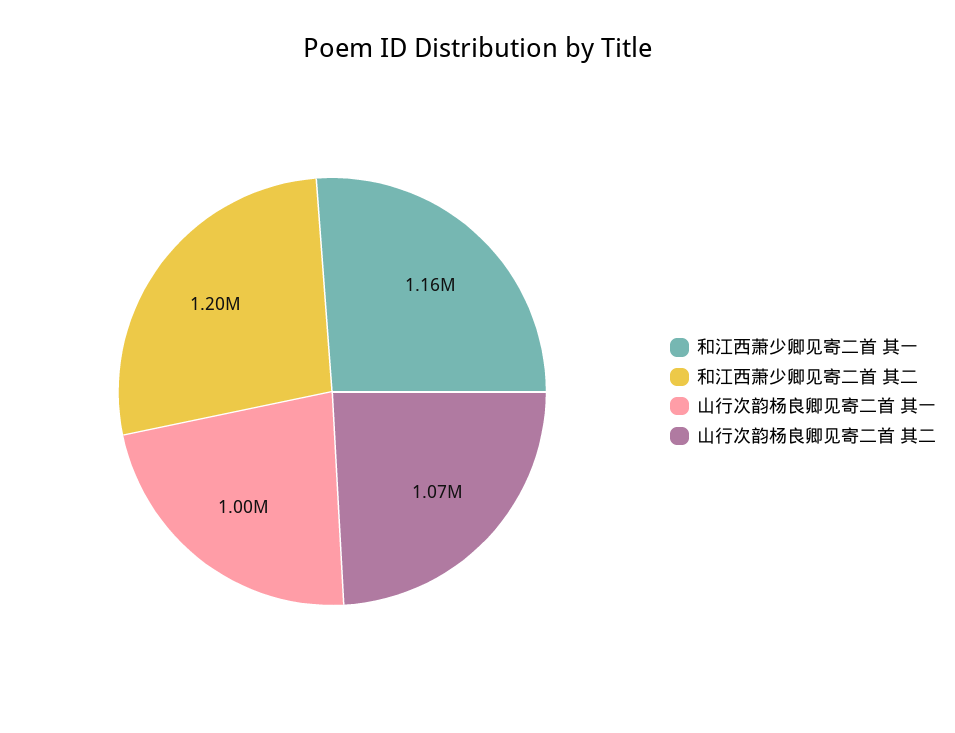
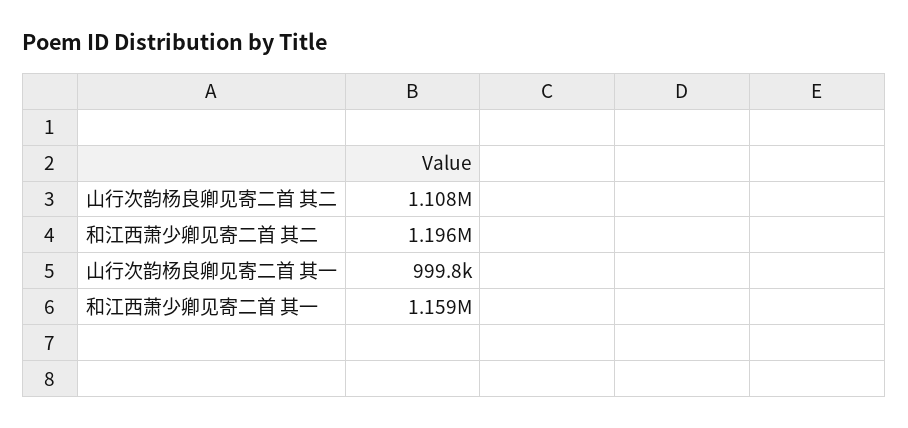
  {
    "和江西萧少卿见寄二首 其一": 1159000,
    "和江西萧少卿见寄二首 其二": 1196000,
    "山行次韵杨良卿见寄二首 其一": 999800,
-   "山行次韵杨良卿见寄二首 其二": 1070000
+   "山行次韵杨良卿见寄二首 其二": 1108000
  }

